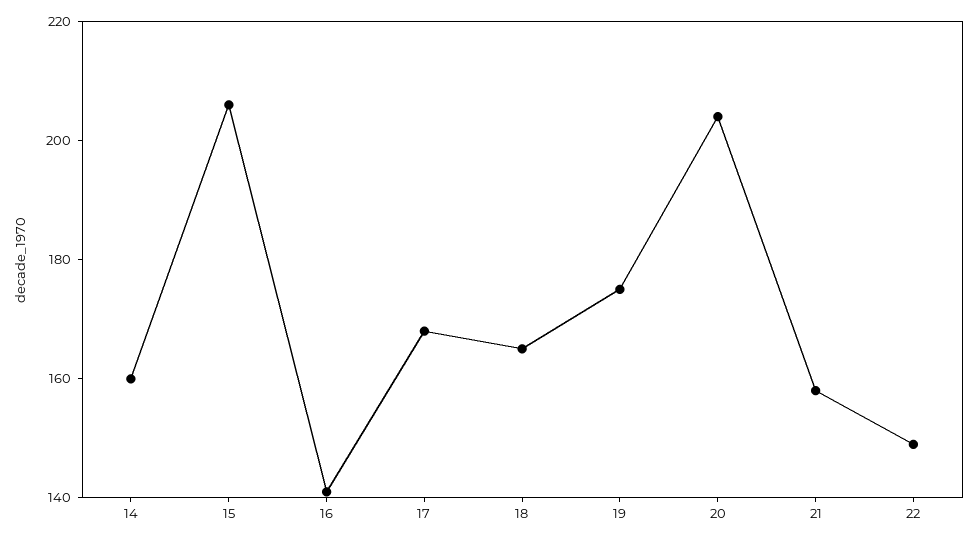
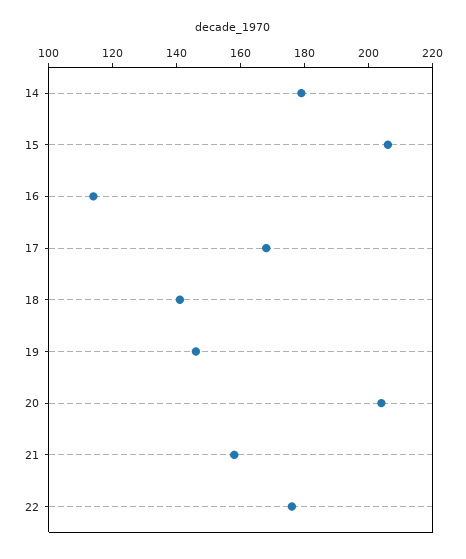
  {
-   "14": 160,
+   "14": 180,
    "15": 205,
-   "16": 140,
+   "16": 115,
    "17": 170,
-   "18": 165,
+   "18": 140,
-   "19": 175,
+   "19": 145,
    "20": 205,
    "21": 160,
-   "22": 150
+   "22": 175
  }

